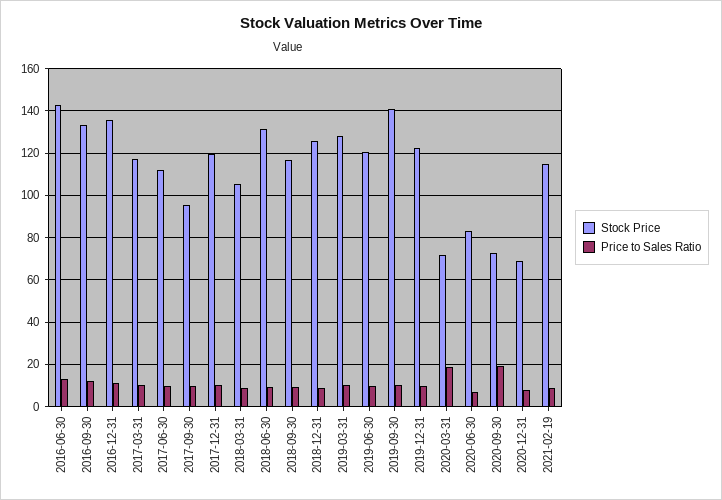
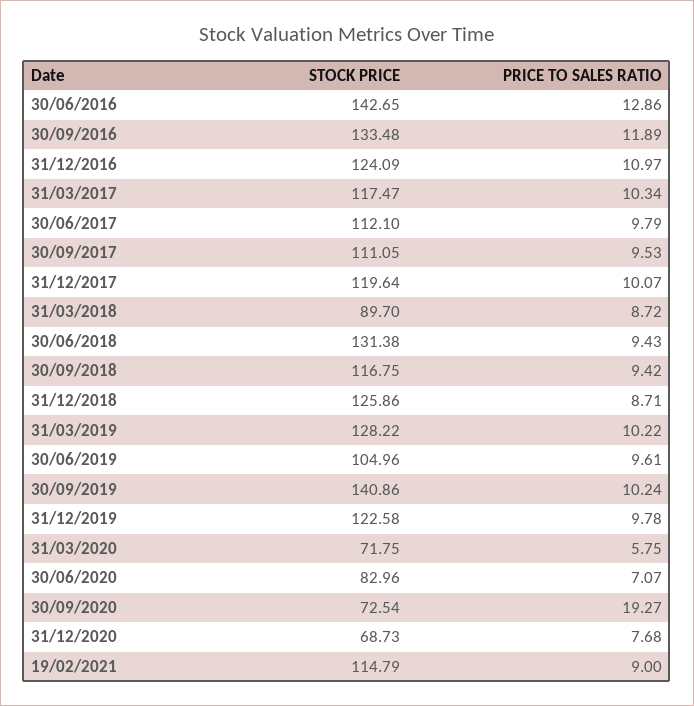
  {
    "Stock Price": {
      "2016-06-30": 142.65,
      "2016-09-30": 133.48,
-     "2016-12-31": 135,
+     "2016-12-31": 124.09,
      "2017-03-31": 117.47,
      "2017-06-30": 112.1,
-     "2017-09-30": 95,
+     "2017-09-30": 111.05,
      "2017-12-31": 119.64,
-     "2018-03-31": 105,
+     "2018-03-31": 89.7,
      "2018-06-30": 131.38,
      "2018-09-30": 116.75,
      "2018-12-31": 125.86,
      "2019-03-31": 128.22,
-     "2019-06-30": 120,
+     "2019-06-30": 104.96,
      "2019-09-30": 140.86,
      "2019-12-31": 122.58,
      "2020-03-31": 71.75,
      "2020-06-30": 82.96,
      "2020-09-30": 72.54,
      "2020-12-31": 68.73,
      "2021-02-19": 114.79
    },
    "Price to Sales Ratio": {
      "2016-06-30": 12.86,
      "2016-09-30": 11.89,
      "2016-12-31": 10.97,
      "2017-03-31": 10.34,
      "2017-06-30": 9.79,
      "2017-09-30": 9.53,
      "2017-12-31": 10.07,
      "2018-03-31": 8.72,
      "2018-06-30": 9.43,
      "2018-09-30": 9.42,
      "2018-12-31": 8.71,
      "2019-03-31": 10.22,
      "2019-06-30": 9.61,
      "2019-09-30": 10.24,
      "2019-12-31": 9.78,
-     "2020-03-31": 20,
+     "2020-03-31": 5.75,
      "2020-06-30": 7.07,
      "2020-09-30": 19.27,
      "2020-12-31": 7.68,
      "2021-02-19": 9
    }
  }

